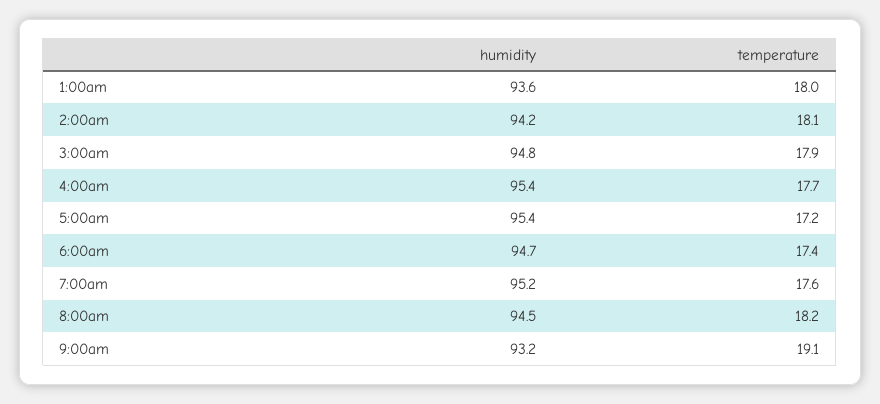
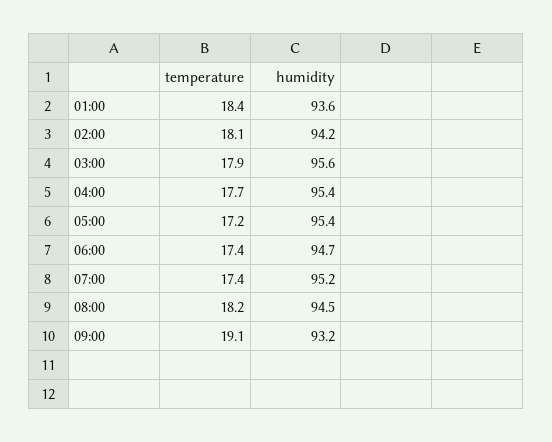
  {
    "humidity": {
      "1:00am": 93.6,
      "2:00am": 94.2,
-     "3:00am": 94.8,
+     "3:00am": 95.6,
      "4:00am": 95.4,
      "5:00am": 95.4,
      "6:00am": 94.7,
      "7:00am": 95.2,
      "8:00am": 94.5,
      "9:00am": 93.2
    },
    "temperature": {
-     "1:00am": 18,
+     "1:00am": 18.4,
      "2:00am": 18.1,
      "3:00am": 17.9,
      "4:00am": 17.7,
      "5:00am": 17.2,
      "6:00am": 17.4,
-     "7:00am": 17.6,
+     "7:00am": 17.4,
      "8:00am": 18.2,
      "9:00am": 19.1
    }
  }

